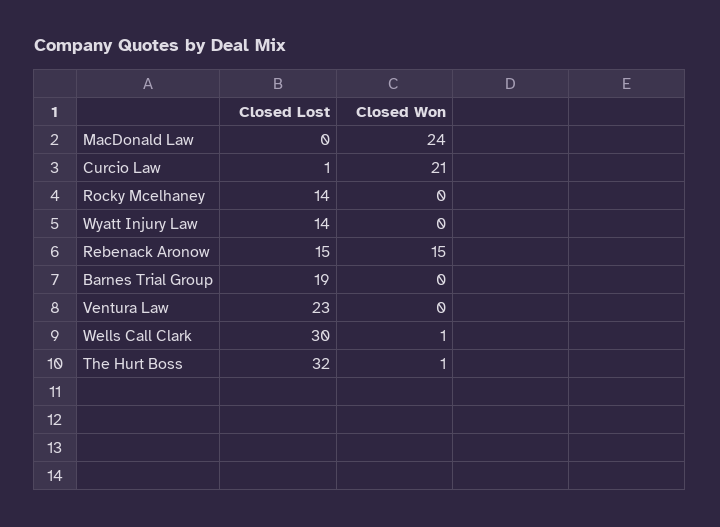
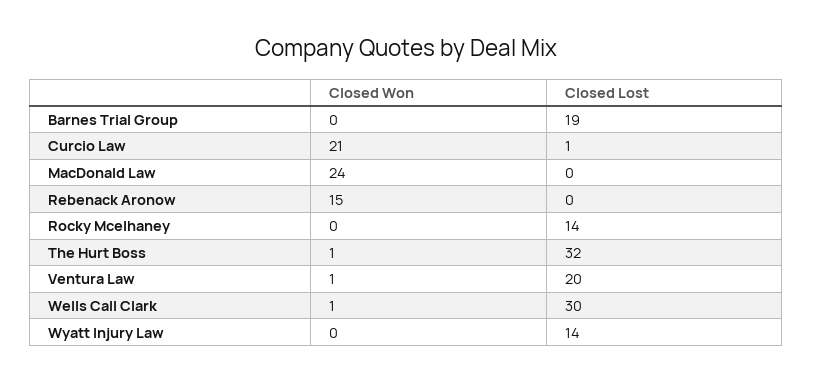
  {
    "Closed Lost": {
      "MacDonald Law": 0,
      "Curcio Law": 1,
      "Rocky Mcelhaney": 14,
      "Wyatt Injury Law": 14,
-     "Rebenack Aronow": 15,
+     "Rebenack Aronow": 0,
      "Barnes Trial Group": 19,
-     "Ventura Law": 23,
+     "Ventura Law": 20,
      "Wells Call Clark": 30,
      "The Hurt Boss": 32
    },
    "Closed Won": {
      "MacDonald Law": 24,
      "Curcio Law": 21,
      "Rocky Mcelhaney": 0,
      "Wyatt Injury Law": 0,
      "Rebenack Aronow": 15,
      "Barnes Trial Group": 0,
-     "Ventura Law": 0,
+     "Ventura Law": 1,
      "Wells Call Clark": 1,
      "The Hurt Boss": 1
    }
  }

